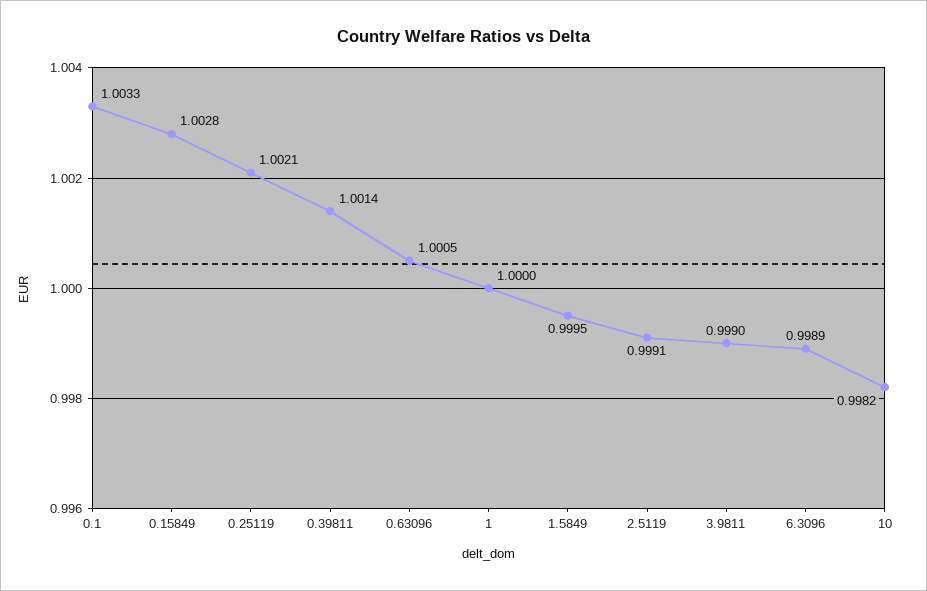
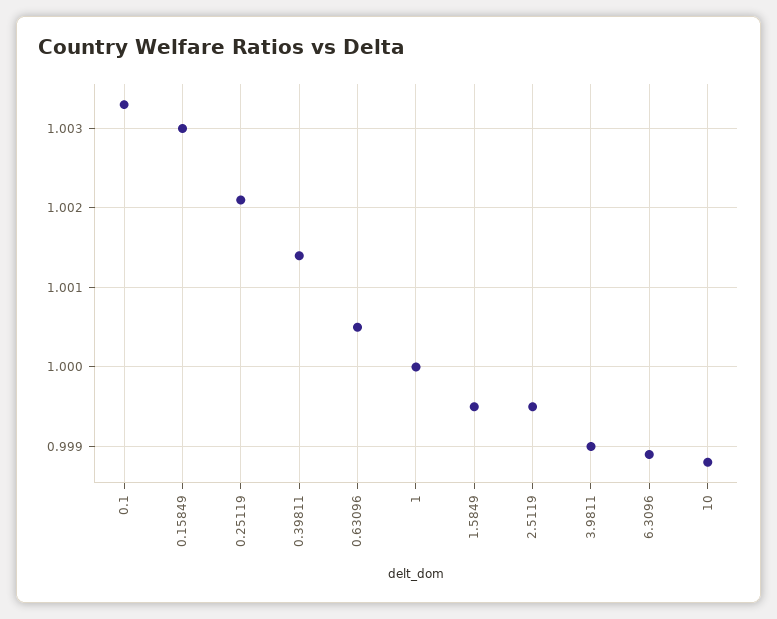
  {
    "0.1": 1.0033,
-   "0.15849": 1.0028,
+   "0.15849": 1.003,
    "0.25119": 1.0021,
    "0.39811": 1.0014,
    "0.63096": 1.0005,
    "1": 1,
    "1.5849": 0.9995,
-   "2.5119": 0.9991,
+   "2.5119": 0.9995,
    "3.9811": 0.999,
    "6.3096": 0.9989,
-   "10": 0.9982
+   "10": 0.9988
  }

